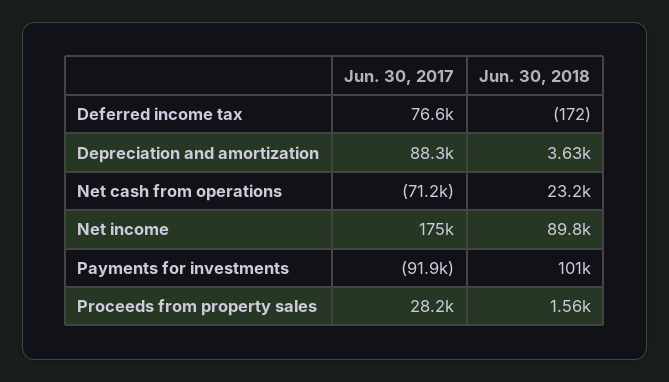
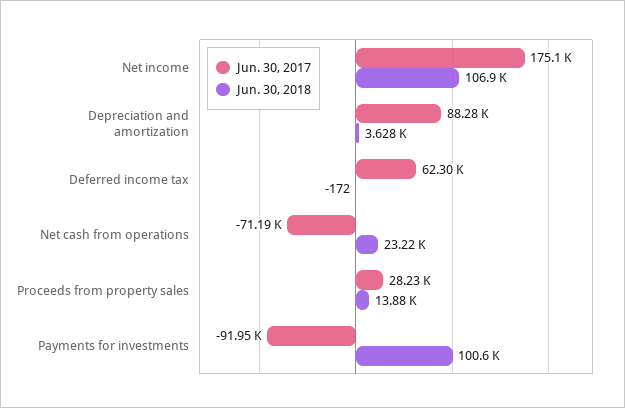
  {
    "Jun. 30, 2017": {
-     "Deferred income tax": 76600,
+     "Deferred income tax": 62300,
      "Depreciation and amortization": 88280,
      "Net cash from operations": -71190,
      "Net income": 175100,
      "Payments for investments": -91950,
      "Proceeds from property sales": 28230
    },
    "Jun. 30, 2018": {
      "Deferred income tax": -172,
      "Depreciation and amortization": 3628,
      "Net cash from operations": 23220,
-     "Net income": 89800,
+     "Net income": 106900,
      "Payments for investments": 100600,
-     "Proceeds from property sales": 1560
+     "Proceeds from property sales": 13880
    }
  }

